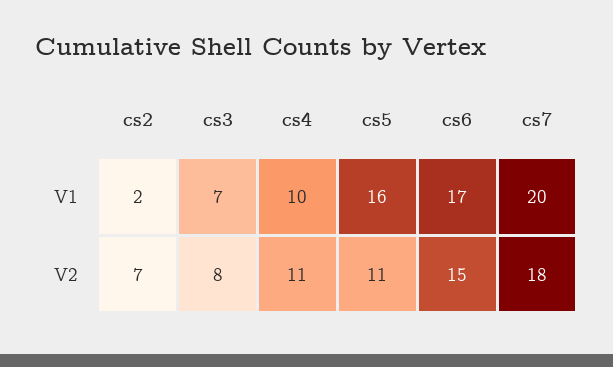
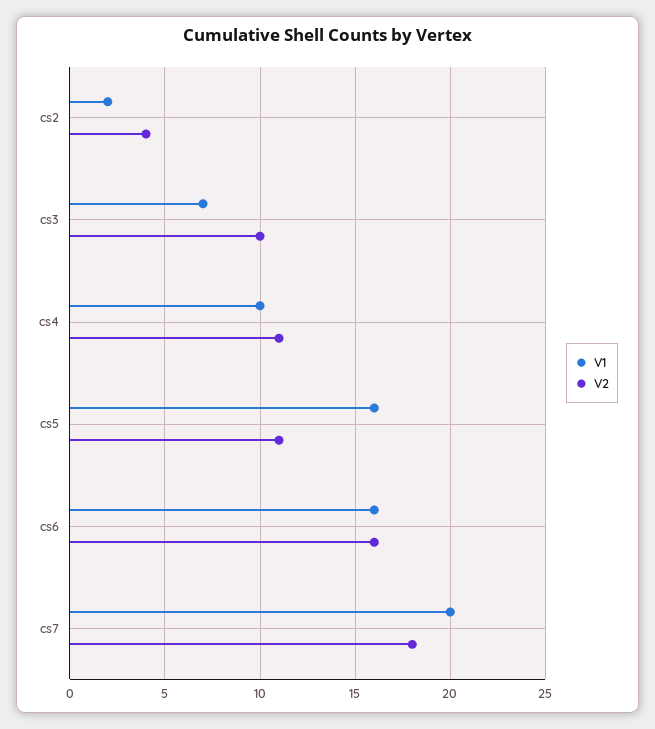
  {
    "V1": {
      "cs2": 2,
      "cs3": 7,
      "cs4": 10,
      "cs5": 16,
-     "cs6": 17,
+     "cs6": 16,
      "cs7": 20
    },
    "V2": {
-     "cs2": 7,
+     "cs2": 4,
-     "cs3": 8,
+     "cs3": 10,
      "cs4": 11,
      "cs5": 11,
-     "cs6": 15,
+     "cs6": 16,
      "cs7": 18
    }
  }

